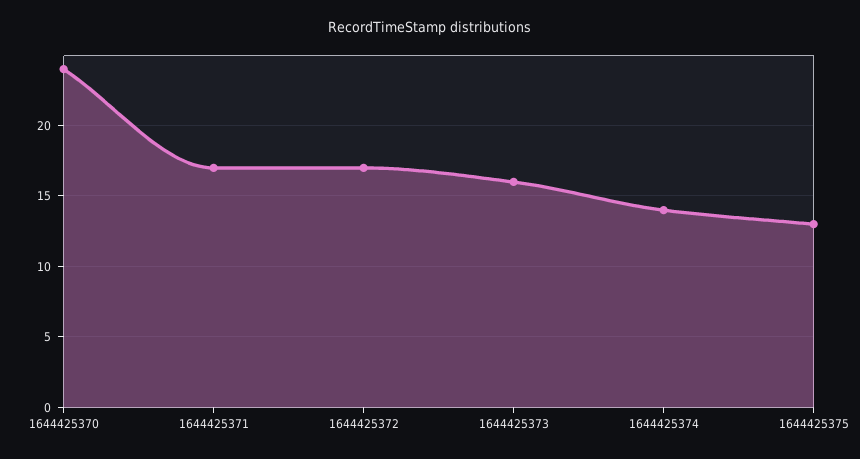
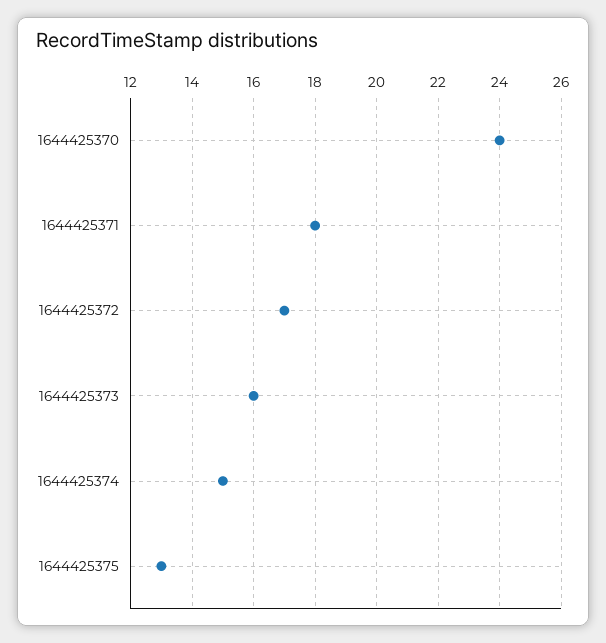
  {
    "1644425370": 24,
-   "1644425371": 17,
+   "1644425371": 18,
    "1644425372": 17,
    "1644425373": 16,
-   "1644425374": 14,
+   "1644425374": 15,
    "1644425375": 13
  }

